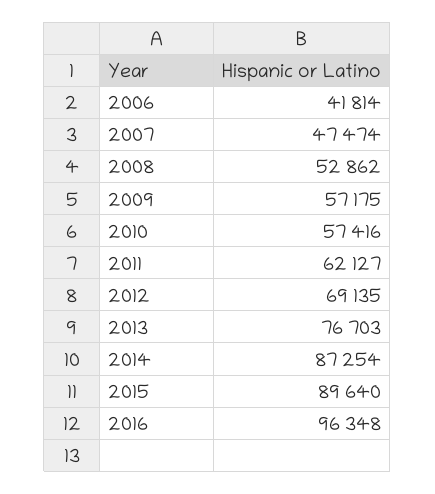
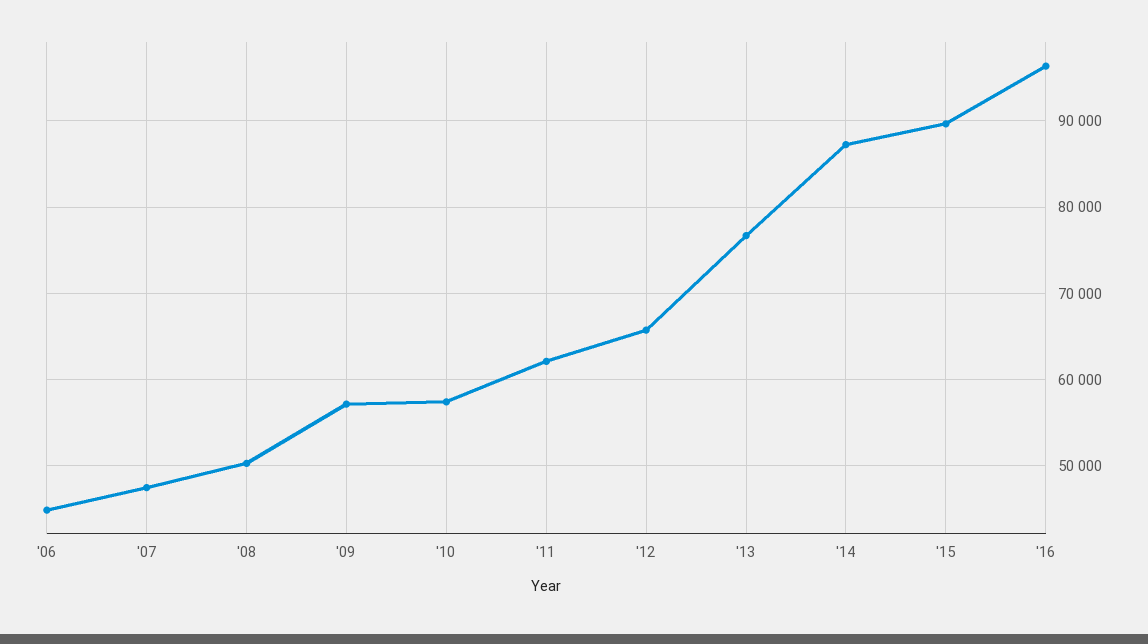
  {
-   "2006": 41814,
+   "2006": 45000,
    "2007": 47474,
-   "2008": 52862,
+   "2008": 50000,
    "2009": 57175,
    "2010": 57416,
    "2011": 62127,
-   "2012": 69135,
+   "2012": 66000,
    "2013": 76703,
    "2014": 87254,
    "2015": 89640,
    "2016": 96348
  }

